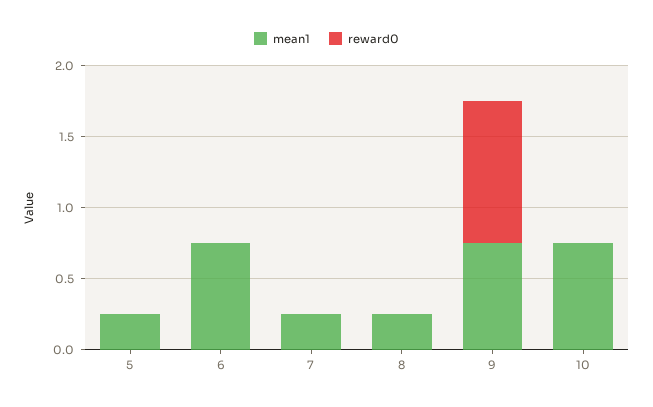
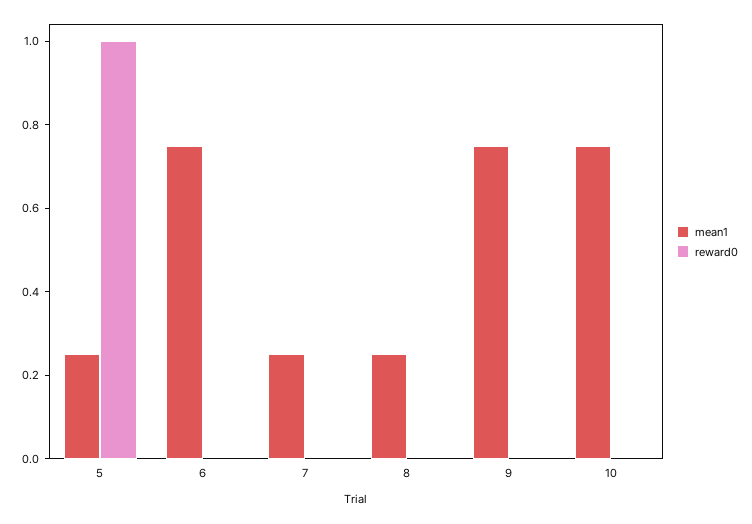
  {
    "mean1": {
      "5": 0.25,
      "6": 0.75,
      "7": 0.25,
      "8": 0.25,
      "9": 0.75,
      "10": 0.75
    },
    "reward0": {
-     "5": 0,
+     "5": 1,
      "6": 0,
      "7": 0,
      "8": 0,
-     "9": 1,
+     "9": 0,
      "10": 0
    }
  }

